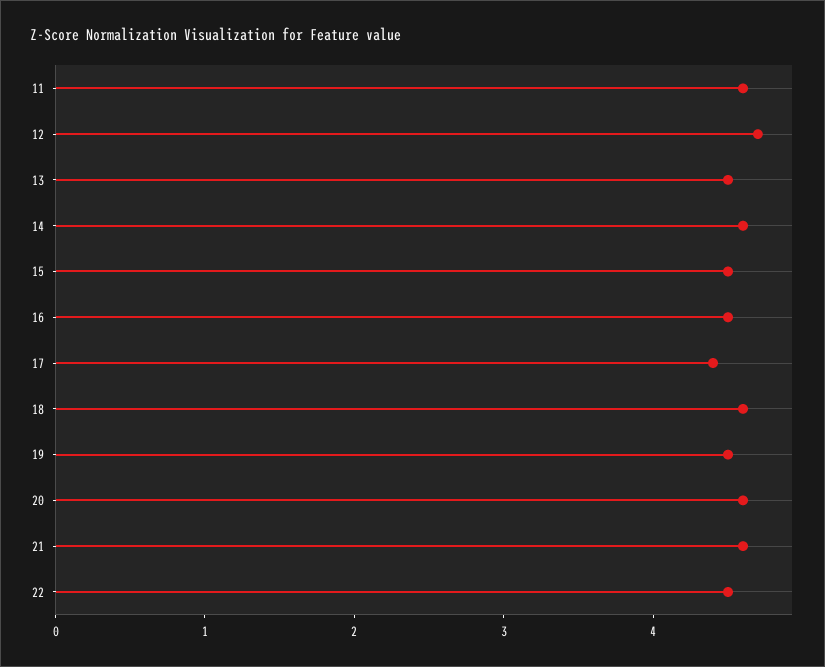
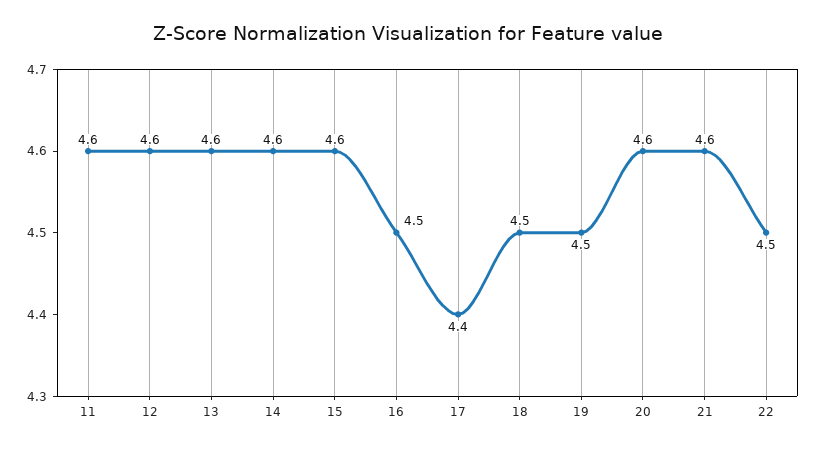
  {
    "11": 4.6,
-   "12": 4.7,
+   "12": 4.6,
-   "13": 4.5,
+   "13": 4.6,
    "14": 4.6,
-   "15": 4.5,
+   "15": 4.6,
    "16": 4.5,
    "17": 4.4,
-   "18": 4.6,
+   "18": 4.5,
    "19": 4.5,
    "20": 4.6,
    "21": 4.6,
    "22": 4.5
  }

